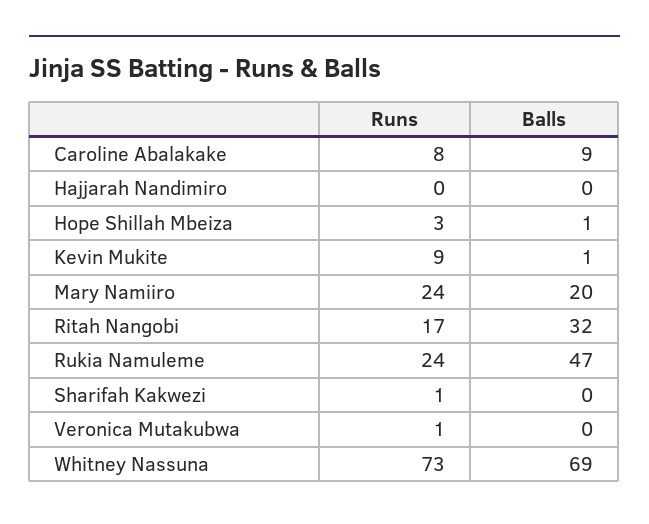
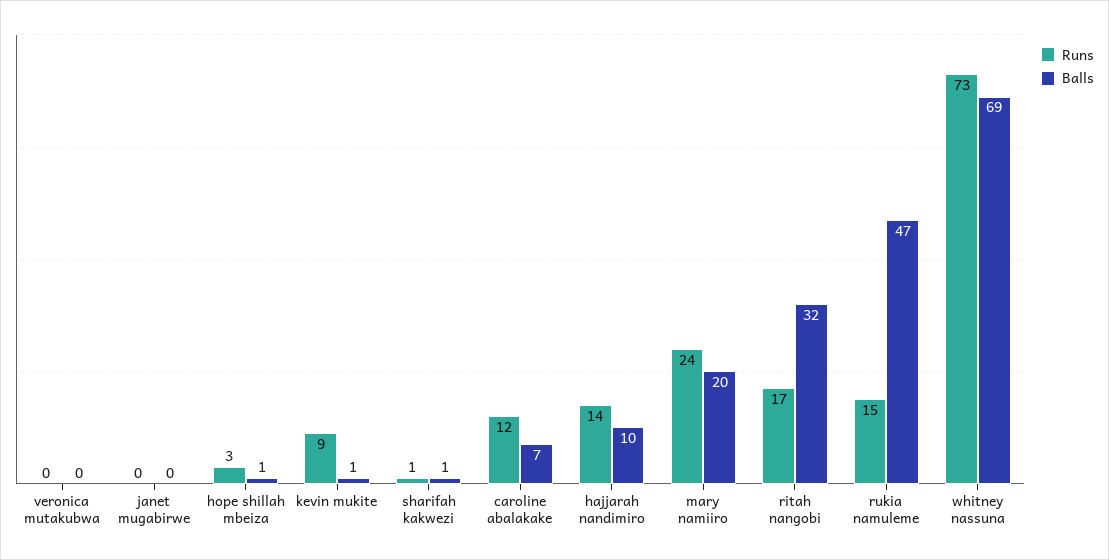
  {
    "Runs": {
-     "Caroline Abalakake": 8,
+     "Caroline Abalakake": 12,
-     "Hajjarah Nandimiro": 0,
+     "Hajjarah Nandimiro": 14,
      "Hope Shillah Mbeiza": 3,
      "Kevin Mukite": 9,
      "Mary Namiiro": 24,
      "Ritah Nangobi": 17,
-     "Rukia Namuleme": 24,
+     "Rukia Namuleme": 15,
      "Sharifah Kakwezi": 1,
-     "Veronica Mutakubwa": 1,
+     "Veronica Mutakubwa": 0,
-     "Whitney Nassuna": 73
+     "Whitney Nassuna": 73,
+     "janet mugabirwe": 0
    },
    "Balls": {
-     "Caroline Abalakake": 9,
+     "Caroline Abalakake": 7,
-     "Hajjarah Nandimiro": 0,
+     "Hajjarah Nandimiro": 10,
      "Hope Shillah Mbeiza": 1,
      "Kevin Mukite": 1,
      "Mary Namiiro": 20,
      "Ritah Nangobi": 32,
      "Rukia Namuleme": 47,
-     "Sharifah Kakwezi": 0,
+     "Sharifah Kakwezi": 1,
      "Veronica Mutakubwa": 0,
-     "Whitney Nassuna": 69
+     "Whitney Nassuna": 69,
+     "janet mugabirwe": 0
    }
  }

